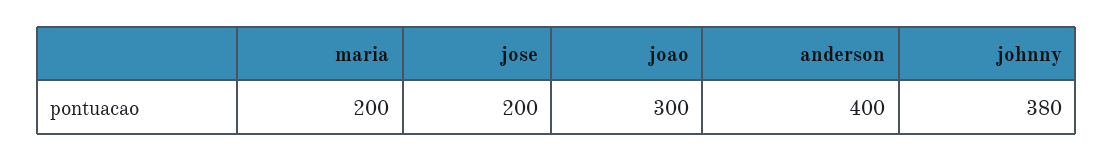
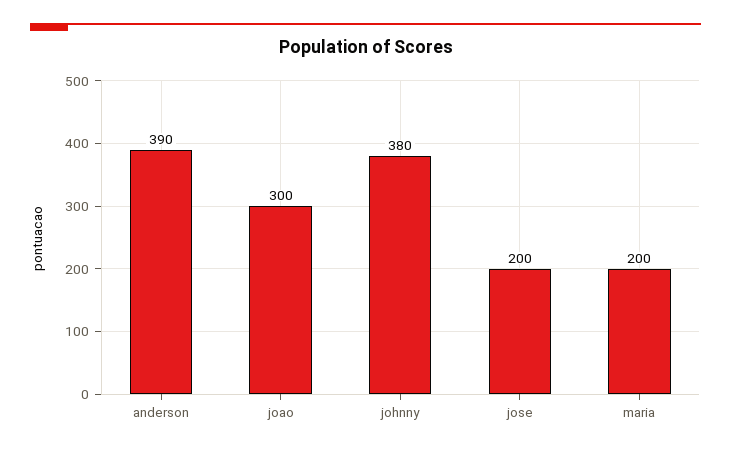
  {
    "maria": 200,
    "jose": 200,
    "joao": 300,
-   "anderson": 400,
+   "anderson": 390,
    "johnny": 380
  }

